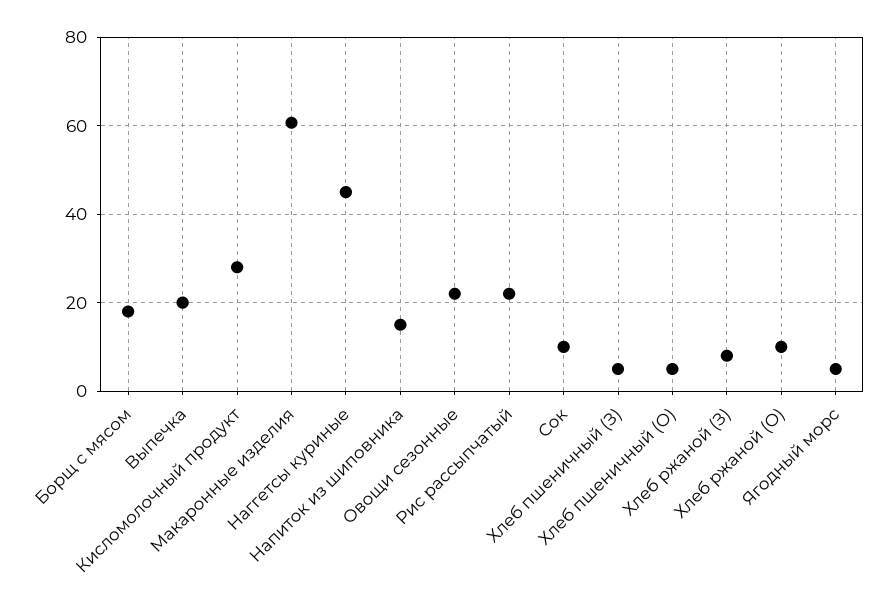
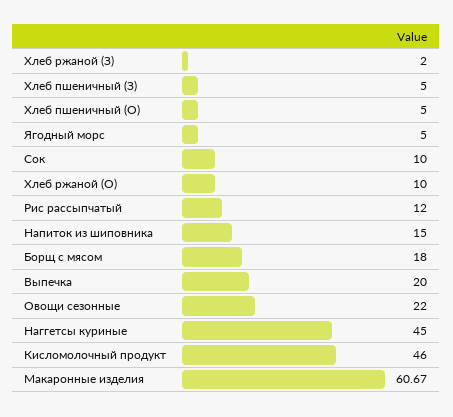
  {
    "Борщ с мясом": 18,
    "Выпечка": 20,
-   "Кисломолочный продукт": 28,
+   "Кисломолочный продукт": 46,
    "Макаронные изделия": 60.67,
    "Наггетсы куриные": 45,
    "Напиток из шиповника": 15,
    "Овощи сезонные": 22,
-   "Рис рассыпчатый": 22,
+   "Рис рассыпчатый": 12,
    "Сок": 10,
    "Хлеб пшеничный (З)": 5,
    "Хлеб пшеничный (О)": 5,
-   "Хлеб ржаной (З)": 8,
+   "Хлеб ржаной (З)": 2,
    "Хлеб ржаной (О)": 10,
    "Ягодный морс": 5
  }

